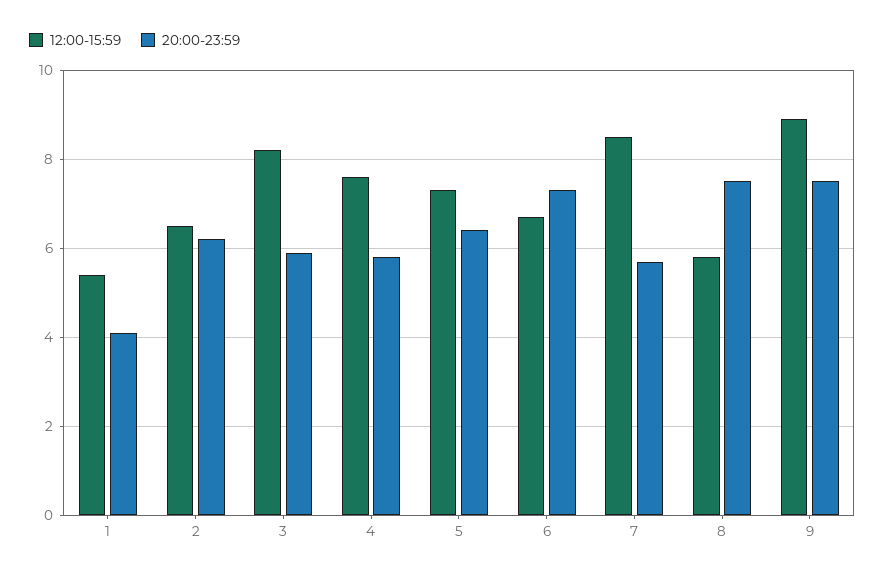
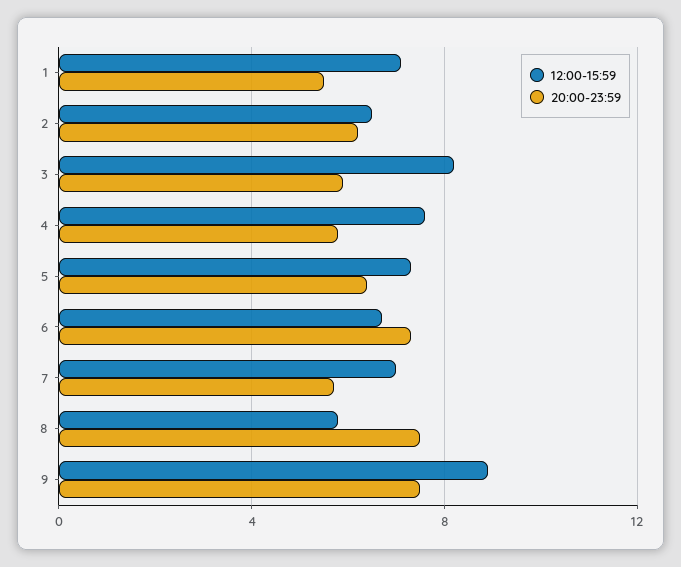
  {
    "12:00-15:59": {
-     "1": 5.5,
+     "1": 7,
      "2": 6.5,
      "3": 8,
      "4": 7.5,
      "5": 7.5,
      "6": 6.5,
-     "7": 8.5,
+     "7": 7,
      "8": 6,
      "9": 9
    },
    "20:00-23:59": {
-     "1": 4,
+     "1": 5.5,
      "2": 6,
      "3": 6,
      "4": 6,
      "5": 6.5,
      "6": 7.5,
      "7": 5.5,
      "8": 7.5,
      "9": 7.5
    }
  }

